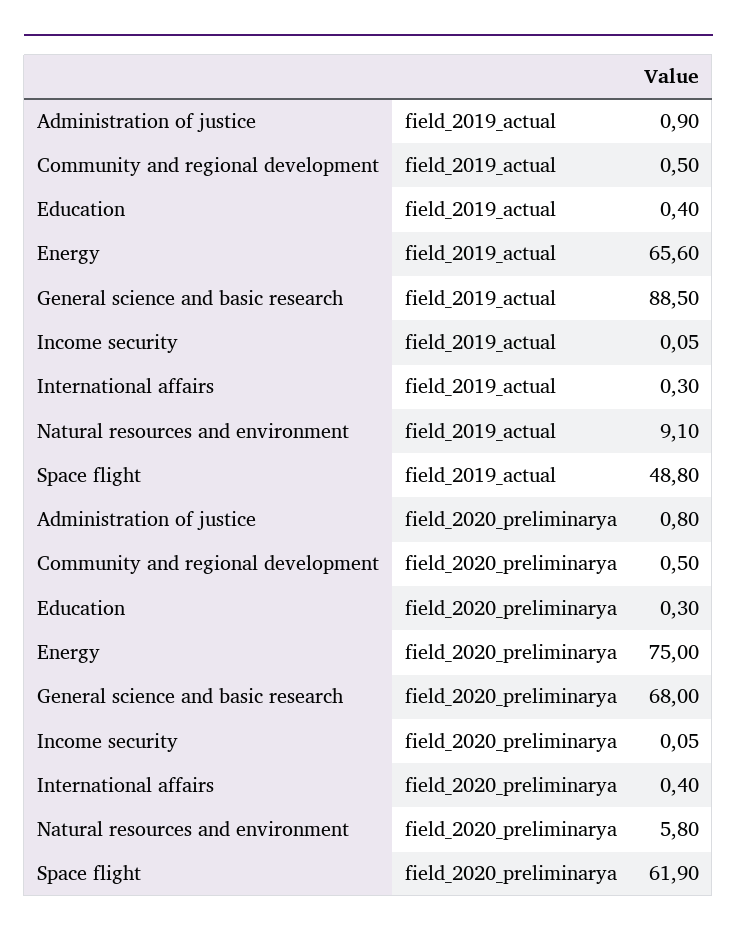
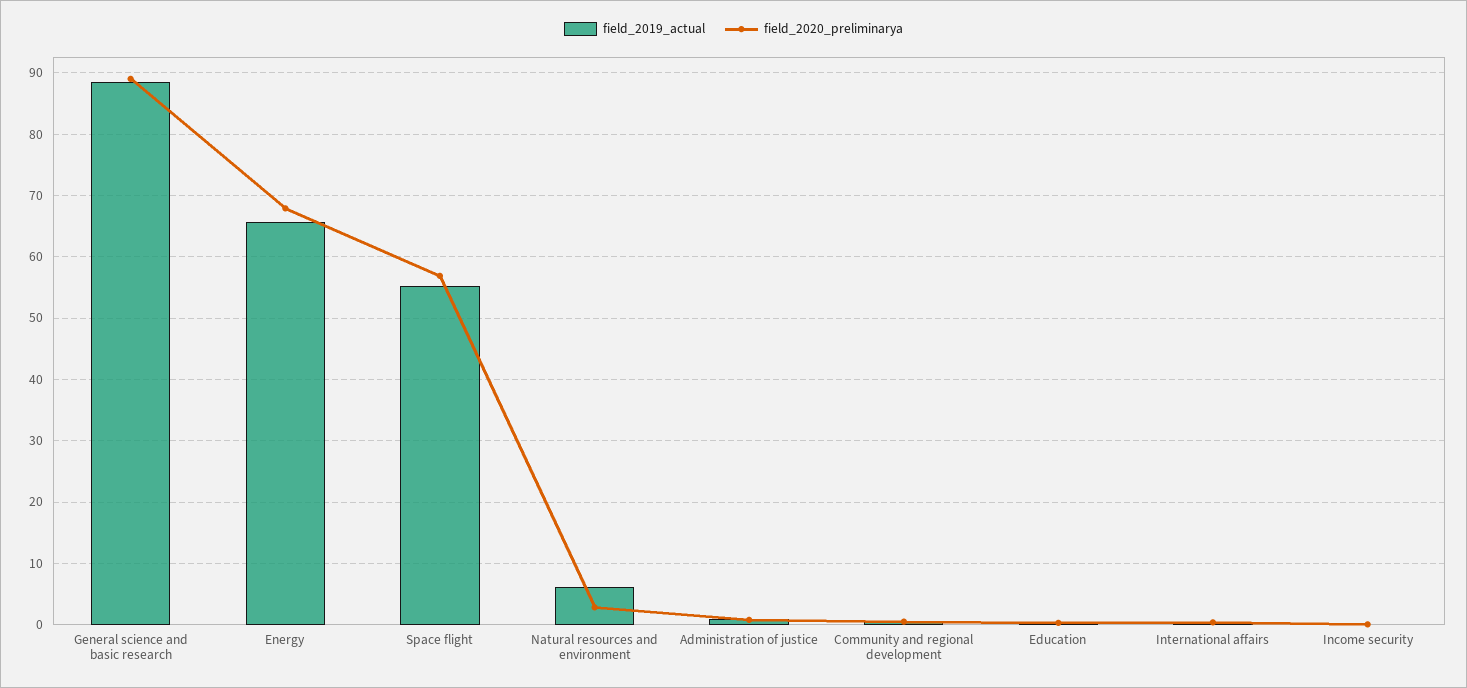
  {
    "field_2019_actual": {
      "Administration of justice": 0.9,
      "Community and regional development": 0.5,
      "Education": 0.4,
      "Energy": 65.6,
      "General science and basic research": 88.5,
      "Income security": 0.05,
      "International affairs": 0.3,
-     "Natural resources and environment": 9.1,
+     "Natural resources and environment": 6,
-     "Space flight": 48.8
+     "Space flight": 55
    },
    "field_2020_preliminarya": {
      "Administration of justice": 0.8,
      "Community and regional development": 0.5,
      "Education": 0.3,
-     "Energy": 75,
+     "Energy": 68,
-     "General science and basic research": 68,
+     "General science and basic research": 89,
      "Income security": 0.05,
      "International affairs": 0.4,
-     "Natural resources and environment": 5.8,
+     "Natural resources and environment": 3,
-     "Space flight": 61.9
+     "Space flight": 57
    }
  }

